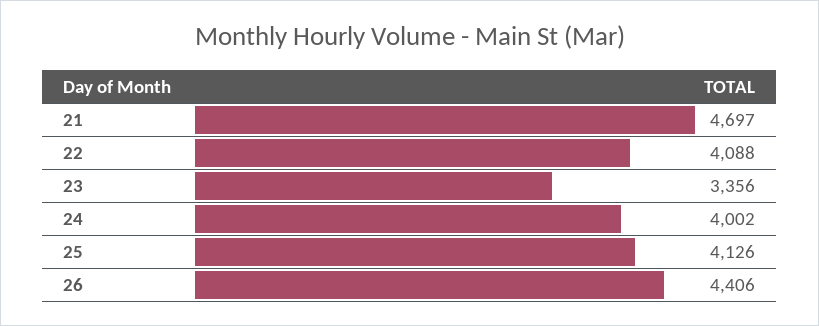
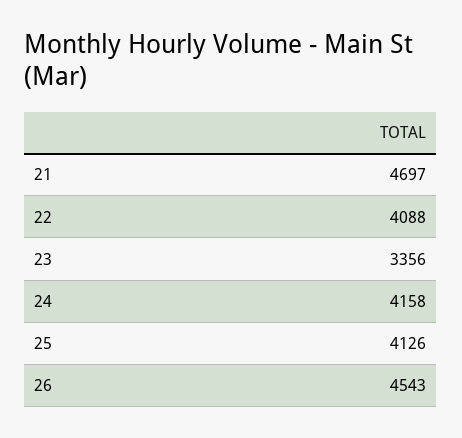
  {
    "21": 4697,
    "22": 4088,
    "23": 3356,
-   "24": 4002,
+   "24": 4158,
    "25": 4126,
-   "26": 4406
+   "26": 4543
  }

